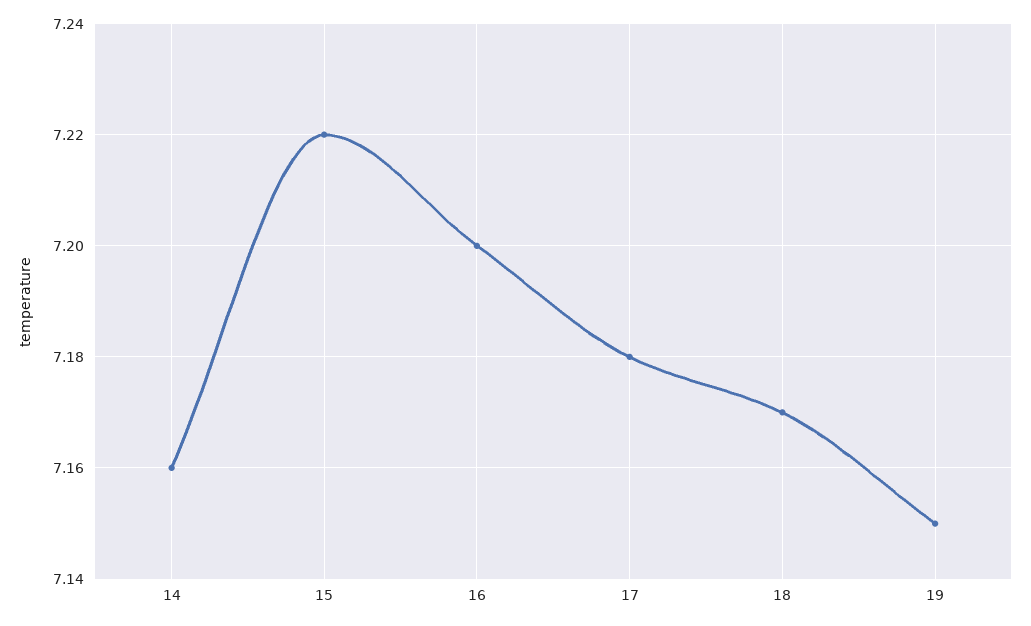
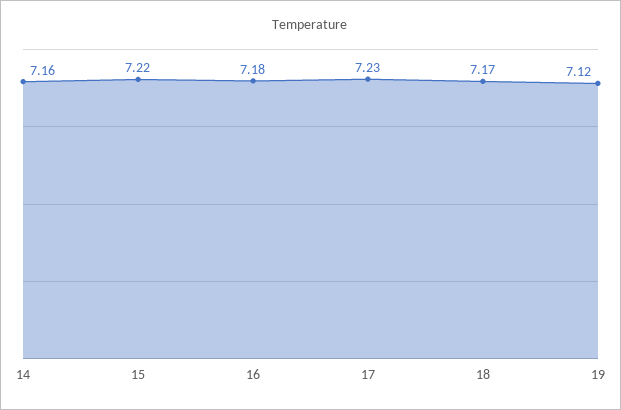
  {
    "14": 7.16,
    "15": 7.22,
-   "16": 7.2,
+   "16": 7.18,
-   "17": 7.18,
+   "17": 7.23,
    "18": 7.17,
-   "19": 7.15
+   "19": 7.12
  }

